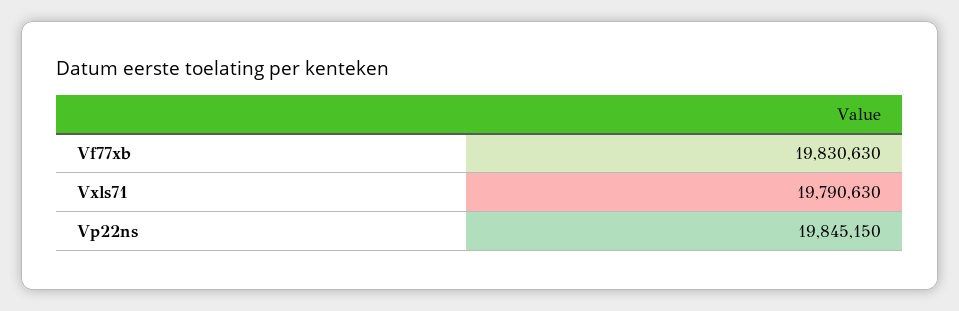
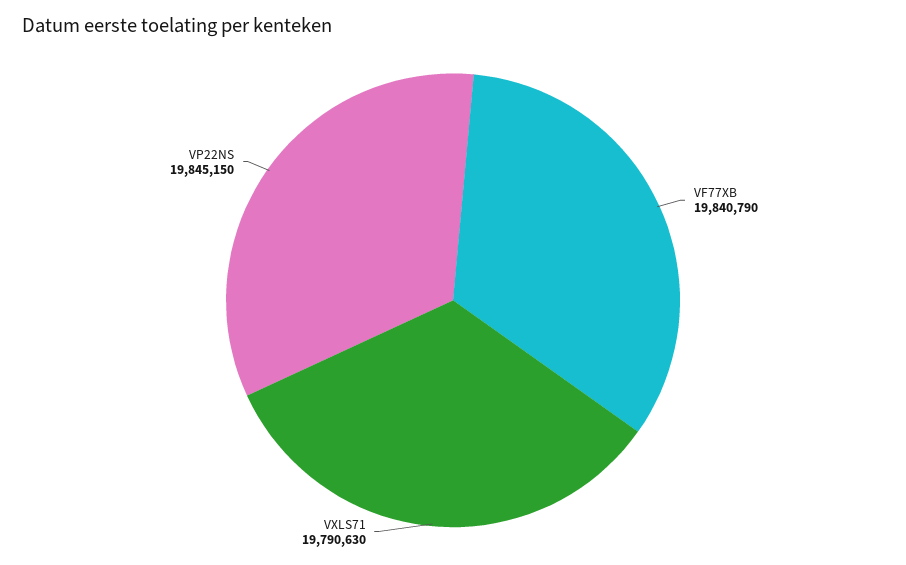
  {
-   "Vf77xb": 19830630,
+   "Vf77xb": 19840790,
    "Vxls71": 19790630,
    "Vp22ns": 19845150
  }

